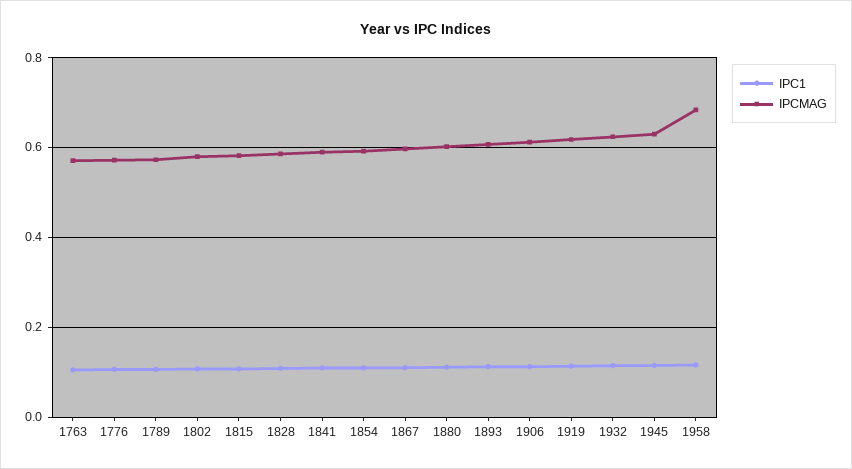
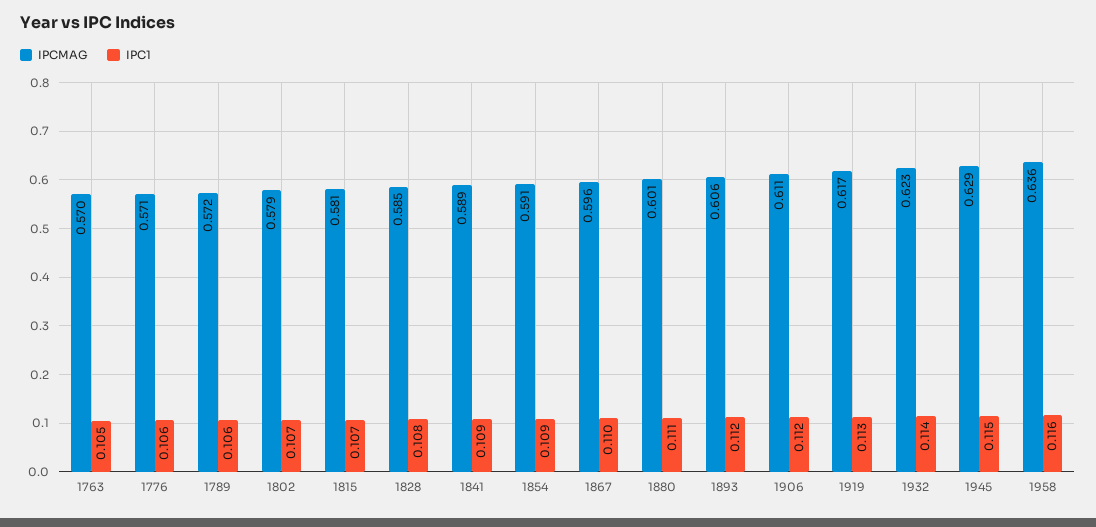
  {
    "IPC1": {
      "1763": 0.105,
      "1776": 0.106,
      "1789": 0.106,
      "1802": 0.107,
      "1815": 0.107,
      "1828": 0.108,
      "1841": 0.109,
      "1854": 0.109,
      "1867": 0.11,
      "1880": 0.111,
      "1893": 0.112,
      "1906": 0.112,
      "1919": 0.113,
      "1932": 0.114,
      "1945": 0.115,
      "1958": 0.116
    },
    "IPCMAG": {
      "1763": 0.57,
      "1776": 0.571,
      "1789": 0.572,
      "1802": 0.579,
      "1815": 0.581,
      "1828": 0.585,
      "1841": 0.589,
      "1854": 0.591,
      "1867": 0.596,
      "1880": 0.601,
      "1893": 0.606,
      "1906": 0.611,
      "1919": 0.617,
      "1932": 0.623,
      "1945": 0.629,
-     "1958": 0.68
+     "1958": 0.636
    }
  }

